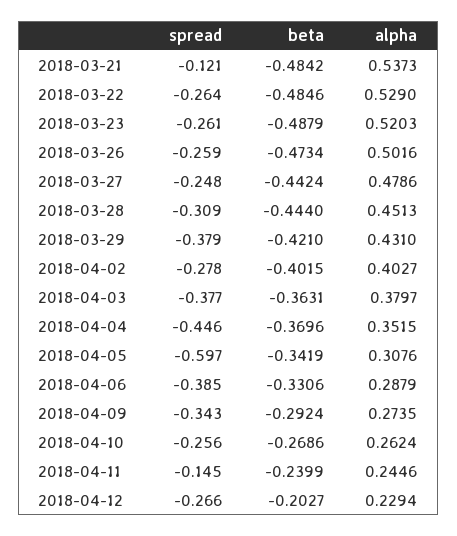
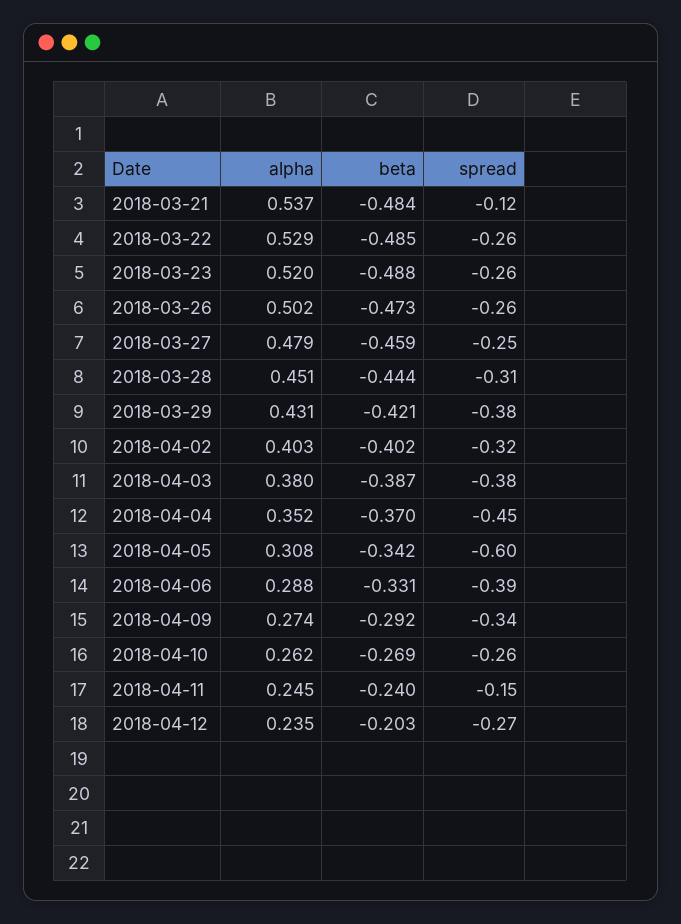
  {
    "spread": {
      "2018-03-21": -0.121,
      "2018-03-22": -0.264,
      "2018-03-23": -0.261,
      "2018-03-26": -0.259,
      "2018-03-27": -0.248,
      "2018-03-28": -0.309,
      "2018-03-29": -0.379,
-     "2018-04-02": -0.278,
+     "2018-04-02": -0.32,
      "2018-04-03": -0.377,
      "2018-04-04": -0.446,
      "2018-04-05": -0.597,
      "2018-04-06": -0.385,
      "2018-04-09": -0.343,
      "2018-04-10": -0.256,
      "2018-04-11": -0.145,
      "2018-04-12": -0.266
    },
    "beta": {
      "2018-03-21": -0.4842,
      "2018-03-22": -0.4846,
      "2018-03-23": -0.4879,
      "2018-03-26": -0.4734,
-     "2018-03-27": -0.4424,
+     "2018-03-27": -0.459,
      "2018-03-28": -0.444,
      "2018-03-29": -0.421,
      "2018-04-02": -0.4015,
-     "2018-04-03": -0.3631,
+     "2018-04-03": -0.387,
      "2018-04-04": -0.3696,
      "2018-04-05": -0.3419,
      "2018-04-06": -0.3306,
      "2018-04-09": -0.2924,
      "2018-04-10": -0.2686,
      "2018-04-11": -0.2399,
      "2018-04-12": -0.2027
    },
    "alpha": {
      "2018-03-21": 0.5373,
      "2018-03-22": 0.529,
      "2018-03-23": 0.5203,
      "2018-03-26": 0.5016,
      "2018-03-27": 0.4786,
      "2018-03-28": 0.4513,
      "2018-03-29": 0.431,
      "2018-04-02": 0.4027,
      "2018-04-03": 0.3797,
      "2018-04-04": 0.3515,
      "2018-04-05": 0.3076,
      "2018-04-06": 0.2879,
      "2018-04-09": 0.2735,
      "2018-04-10": 0.2624,
      "2018-04-11": 0.2446,
-     "2018-04-12": 0.2294
+     "2018-04-12": 0.235
    }
  }

